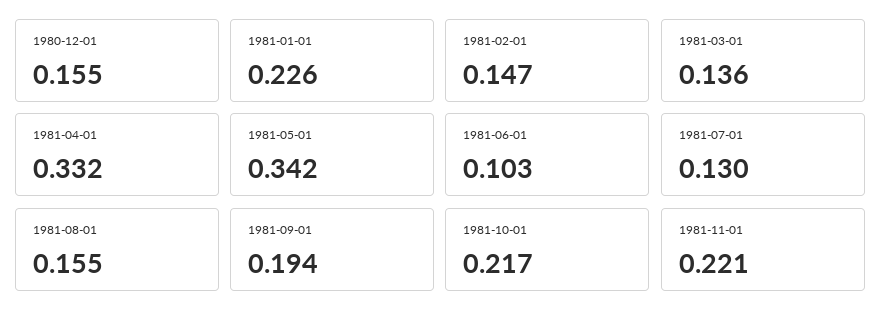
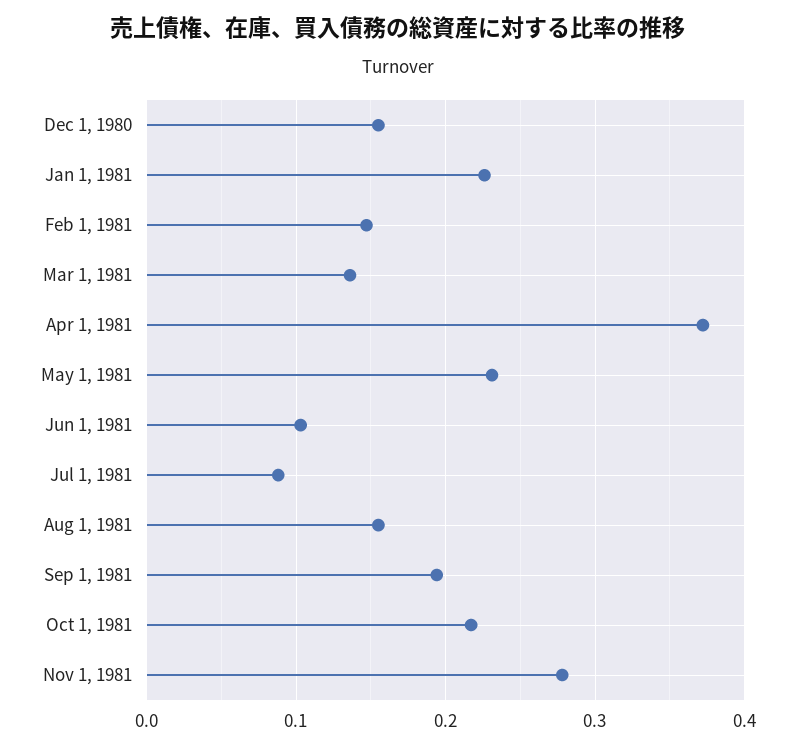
  {
    "1980-12-01": 0.155,
    "1981-01-01": 0.226,
    "1981-02-01": 0.147,
    "1981-03-01": 0.136,
-   "1981-04-01": 0.332,
+   "1981-04-01": 0.37,
-   "1981-05-01": 0.342,
+   "1981-05-01": 0.23,
    "1981-06-01": 0.103,
-   "1981-07-01": 0.13,
+   "1981-07-01": 0.09,
    "1981-08-01": 0.155,
    "1981-09-01": 0.194,
    "1981-10-01": 0.217,
-   "1981-11-01": 0.221
+   "1981-11-01": 0.28
  }

